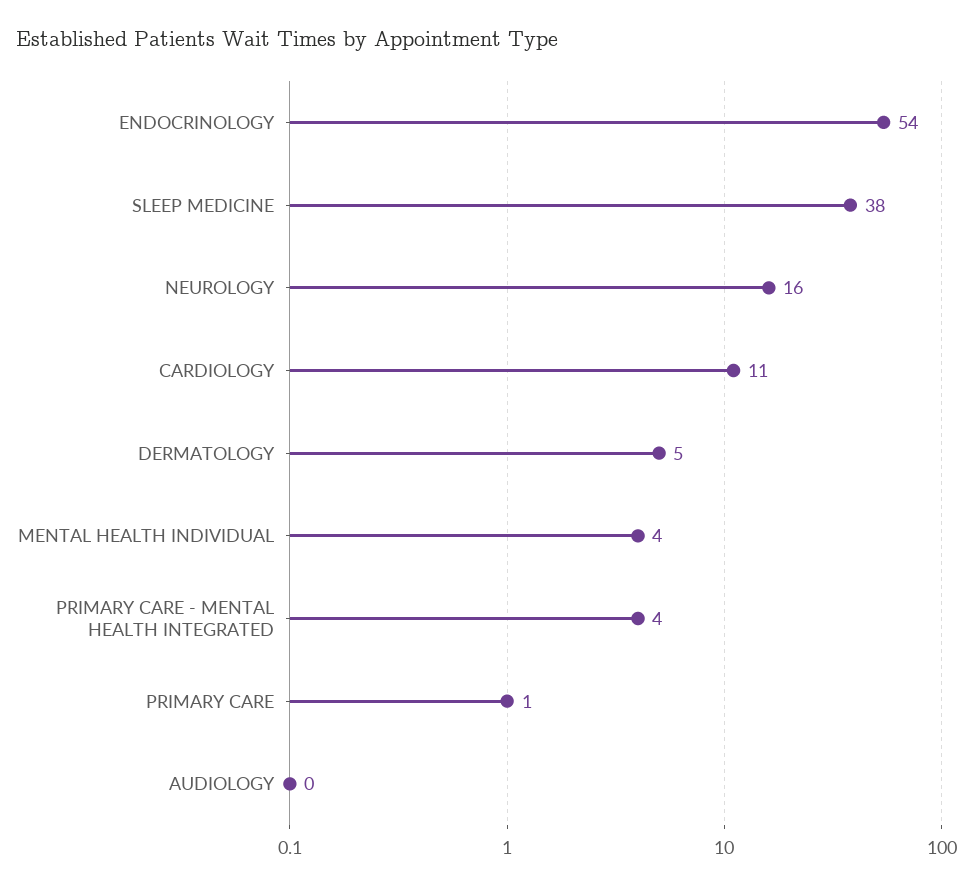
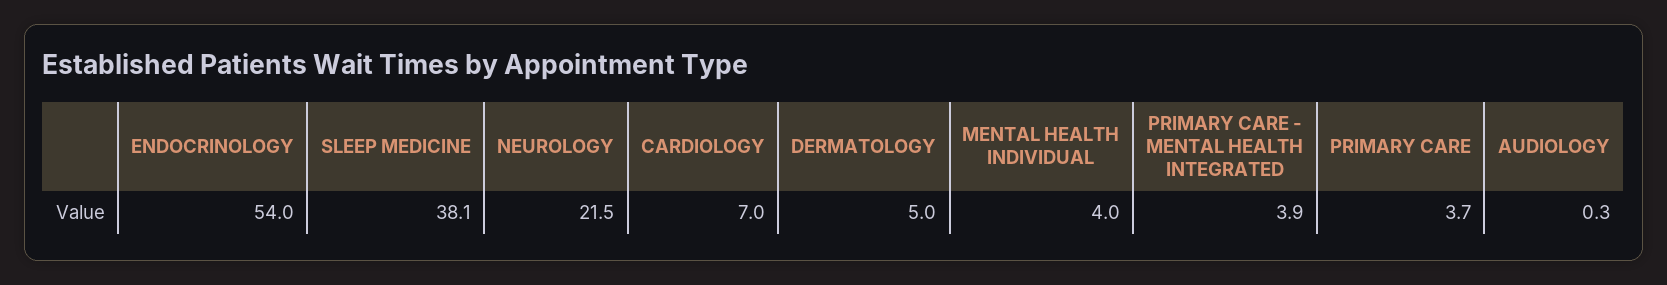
  {
    "ENDOCRINOLOGY": 54,
    "SLEEP MEDICINE": 38.1,
-   "NEUROLOGY": 16,
+   "NEUROLOGY": 21.5,
-   "CARDIOLOGY": 11,
+   "CARDIOLOGY": 7,
    "DERMATOLOGY": 5,
    "MENTAL HEALTH INDIVIDUAL": 4,
    "PRIMARY CARE - MENTAL HEALTH INTEGRATED": 3.9,
-   "PRIMARY CARE": 1,
+   "PRIMARY CARE": 3.7,
    "AUDIOLOGY": 0.3
  }

